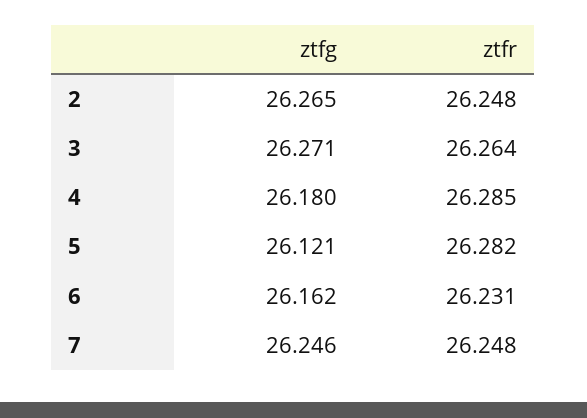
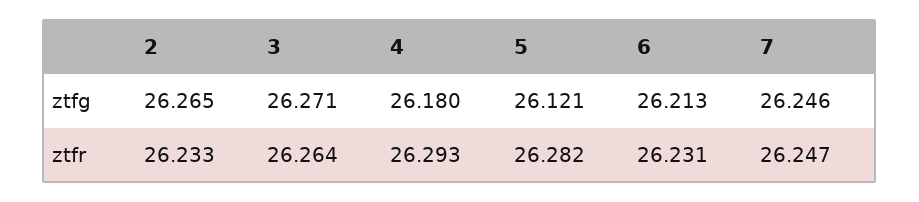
  {
    "ztfg": {
      "2": 26.265,
      "3": 26.271,
      "4": 26.18,
      "5": 26.121,
-     "6": 26.162,
+     "6": 26.213,
      "7": 26.246
    },
    "ztfr": {
-     "2": 26.248,
+     "2": 26.233,
      "3": 26.264,
-     "4": 26.285,
+     "4": 26.293,
      "5": 26.282,
      "6": 26.231,
-     "7": 26.248
+     "7": 26.247
    }
  }

